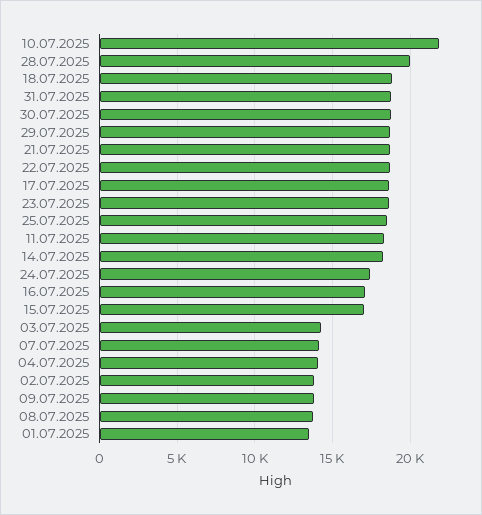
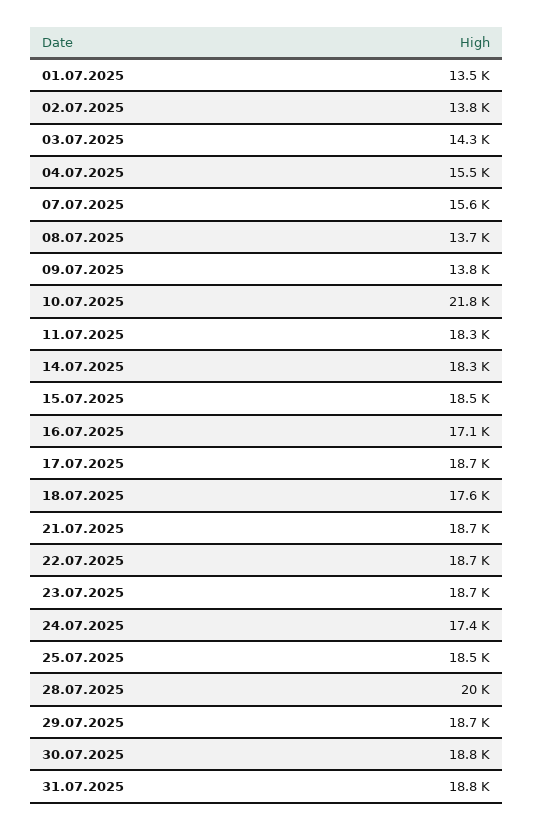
  {
    "10.07.2025": 21800,
    "28.07.2025": 20000,
-   "18.07.2025": 19000,
+   "18.07.2025": 17600,
    "31.07.2025": 18800,
    "30.07.2025": 18800,
    "29.07.2025": 18700,
    "21.07.2025": 18700,
    "22.07.2025": 18700,
    "17.07.2025": 18700,
    "23.07.2025": 18700,
    "25.07.2025": 18500,
    "11.07.2025": 18300,
    "14.07.2025": 18300,
    "24.07.2025": 17400,
    "16.07.2025": 17100,
-   "15.07.2025": 17000,
+   "15.07.2025": 18500,
    "03.07.2025": 14300,
-   "07.07.2025": 14000,
+   "07.07.2025": 15600,
-   "04.07.2025": 14000,
+   "04.07.2025": 15500,
    "02.07.2025": 13800,
    "09.07.2025": 13800,
    "08.07.2025": 13700,
    "01.07.2025": 13500
  }

